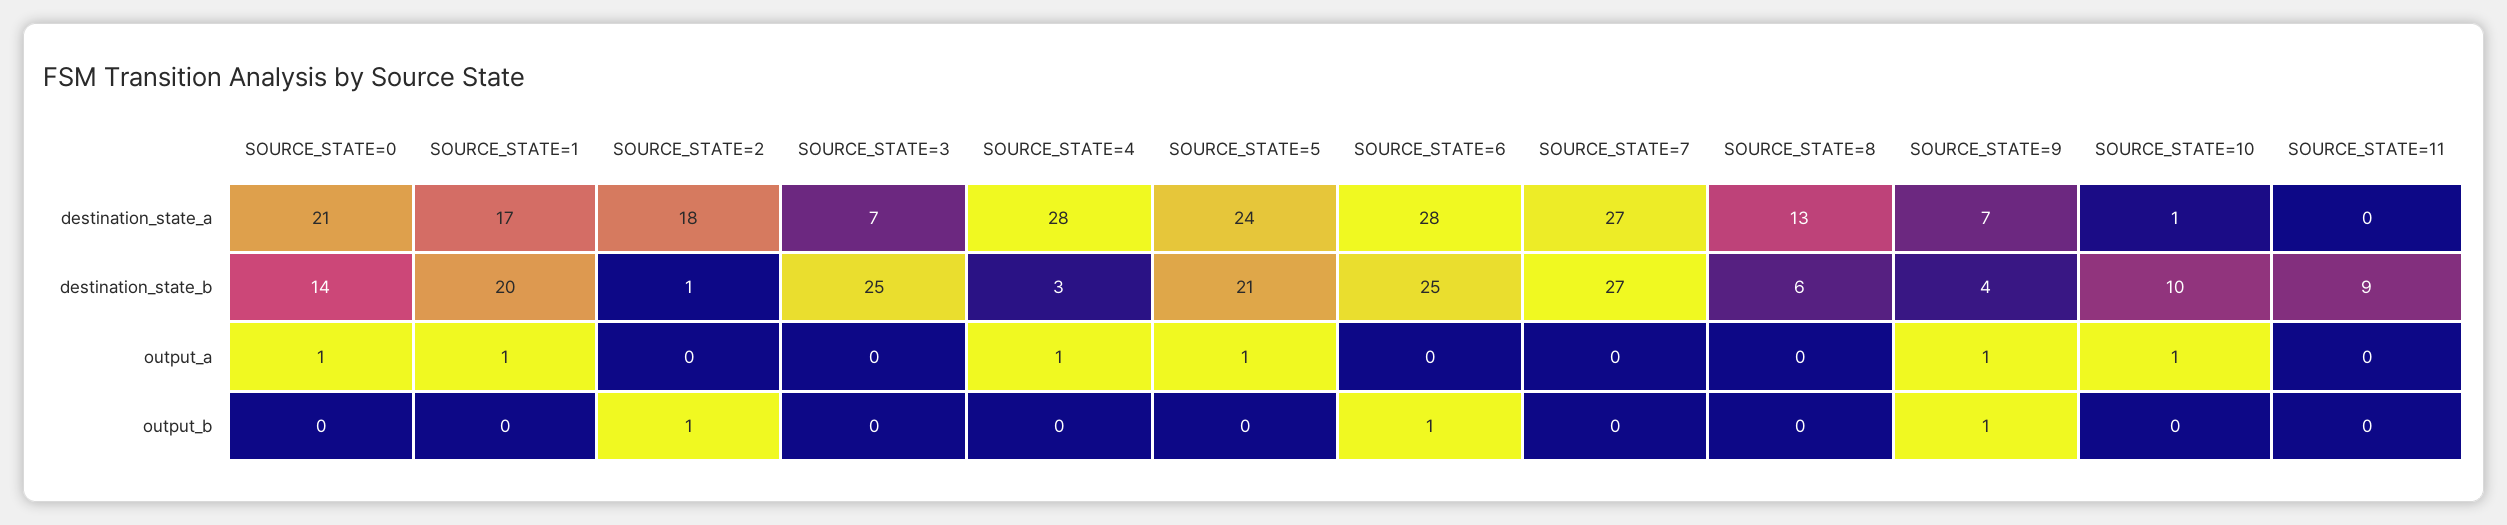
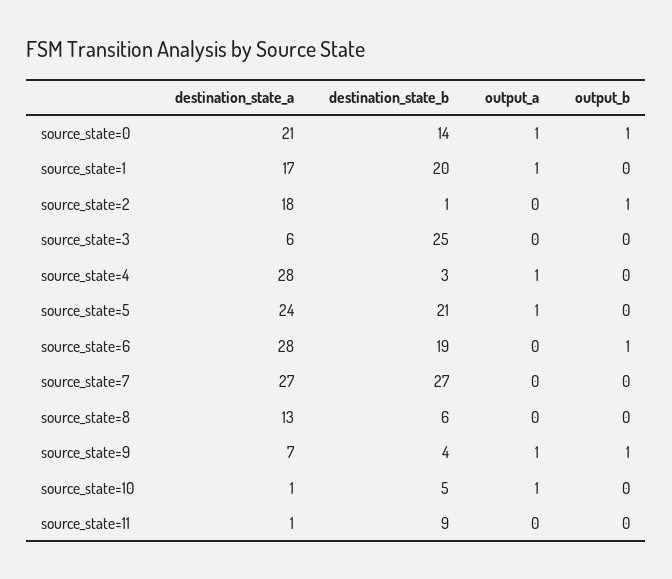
  {
    "SOURCE_STATE=0": {
      "destination_state_a": 21,
      "destination_state_b": 14,
      "output_a": 1,
-     "output_b": 0
+     "output_b": 1
    },
    "SOURCE_STATE=1": {
      "destination_state_a": 17,
      "destination_state_b": 20,
      "output_a": 1,
      "output_b": 0
    },
    "SOURCE_STATE=2": {
      "destination_state_a": 18,
      "destination_state_b": 1,
      "output_a": 0,
      "output_b": 1
    },
    "SOURCE_STATE=3": {
-     "destination_state_a": 7,
+     "destination_state_a": 6,
      "destination_state_b": 25,
      "output_a": 0,
      "output_b": 0
    },
    "SOURCE_STATE=4": {
      "destination_state_a": 28,
      "destination_state_b": 3,
      "output_a": 1,
      "output_b": 0
    },
    "SOURCE_STATE=5": {
      "destination_state_a": 24,
      "destination_state_b": 21,
      "output_a": 1,
      "output_b": 0
    },
    "SOURCE_STATE=6": {
      "destination_state_a": 28,
-     "destination_state_b": 25,
+     "destination_state_b": 19,
      "output_a": 0,
      "output_b": 1
    },
    "SOURCE_STATE=7": {
      "destination_state_a": 27,
      "destination_state_b": 27,
      "output_a": 0,
      "output_b": 0
    },
    "SOURCE_STATE=8": {
      "destination_state_a": 13,
      "destination_state_b": 6,
      "output_a": 0,
      "output_b": 0
    },
    "SOURCE_STATE=9": {
      "destination_state_a": 7,
      "destination_state_b": 4,
      "output_a": 1,
      "output_b": 1
    },
    "SOURCE_STATE=10": {
      "destination_state_a": 1,
-     "destination_state_b": 10,
+     "destination_state_b": 5,
      "output_a": 1,
      "output_b": 0
    },
    "SOURCE_STATE=11": {
-     "destination_state_a": 0,
+     "destination_state_a": 1,
      "destination_state_b": 9,
      "output_a": 0,
      "output_b": 0
    }
  }

